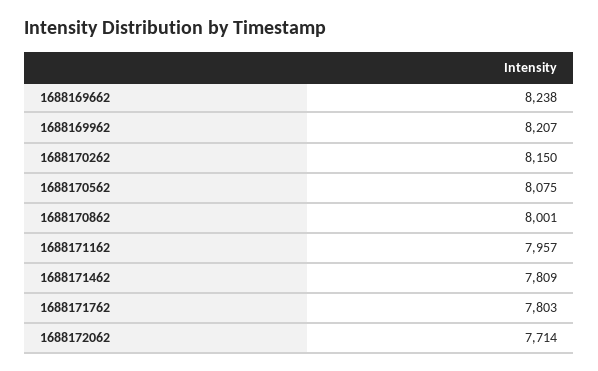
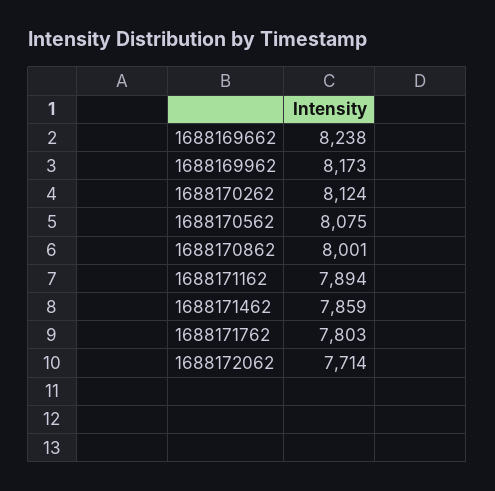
  {
    "1688169662": 8238,
-   "1688169962": 8207,
+   "1688169962": 8173,
-   "1688170262": 8150,
+   "1688170262": 8124,
    "1688170562": 8075,
    "1688170862": 8001,
-   "1688171162": 7957,
+   "1688171162": 7894,
-   "1688171462": 7809,
+   "1688171462": 7859,
    "1688171762": 7803,
    "1688172062": 7714
  }

